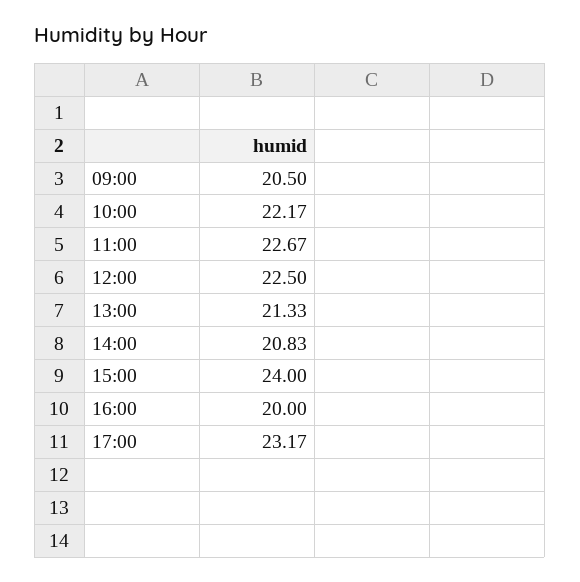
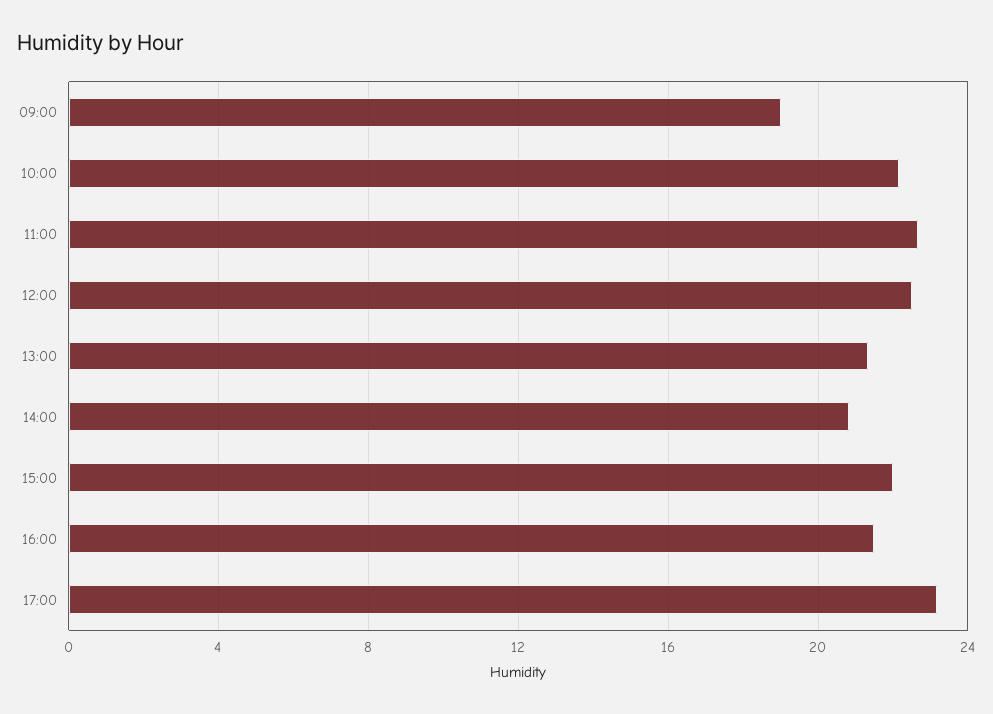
  {
-   "09:00": 20.5,
+   "09:00": 19,
    "10:00": 22.17,
    "11:00": 22.67,
    "12:00": 22.5,
    "13:00": 21.33,
    "14:00": 20.83,
-   "15:00": 24,
+   "15:00": 22,
-   "16:00": 20,
+   "16:00": 21.5,
    "17:00": 23.17
  }

